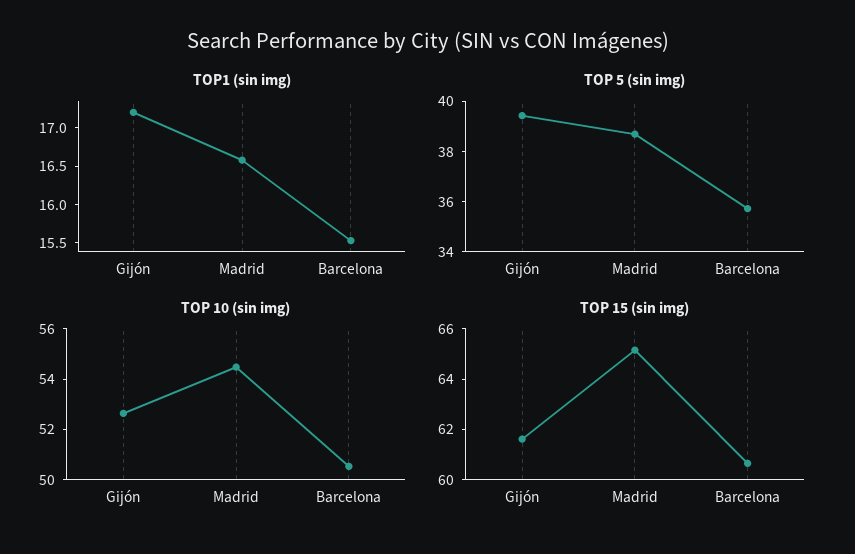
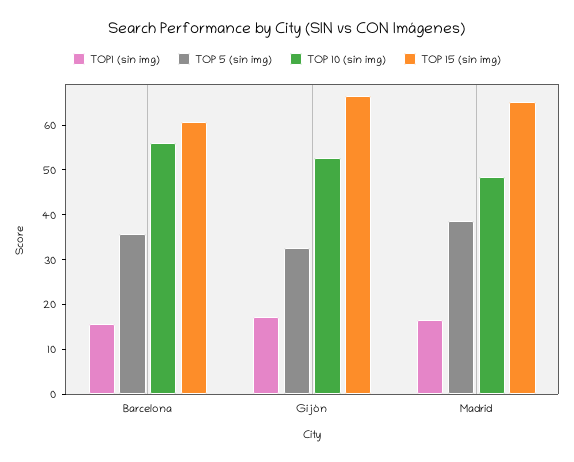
  {
    "TOP1 (sin img)": {
      "Gijón": 17.25,
      "Madrid": 16.5,
      "Barcelona": 15.5
    },
    "TOP 5 (sin img)": {
-     "Gijón": 39.5,
+     "Gijón": 32,
      "Madrid": 38.5,
      "Barcelona": 35.5
    },
    "TOP 10 (sin img)": {
      "Gijón": 52.5,
-     "Madrid": 54.5,
+     "Madrid": 48,
-     "Barcelona": 50.5
+     "Barcelona": 56
    },
    "TOP 15 (sin img)": {
-     "Gijón": 61.5,
+     "Gijón": 66,
      "Madrid": 65,
      "Barcelona": 60.5
    }
  }

